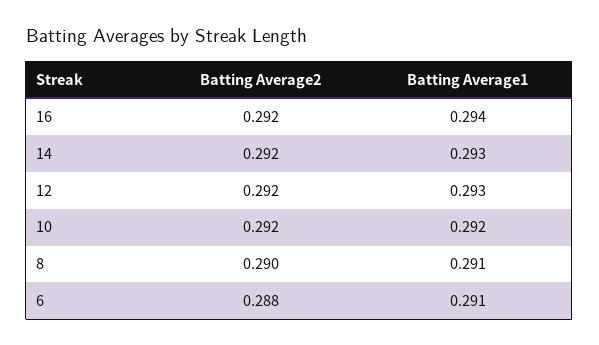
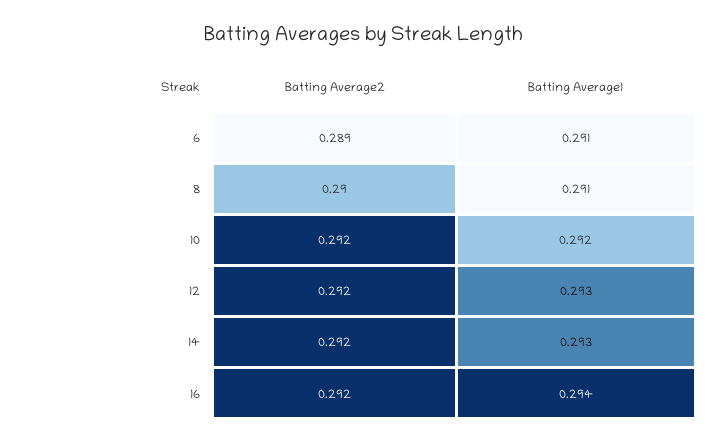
  {
    "Batting Average2": {
      "16": 0.292,
      "14": 0.292,
      "12": 0.292,
      "10": 0.292,
      "8": 0.29,
-     "6": 0.288
+     "6": 0.289
    },
    "Batting Average1": {
      "16": 0.294,
      "14": 0.293,
      "12": 0.293,
      "10": 0.292,
      "8": 0.291,
      "6": 0.291
    }
  }

